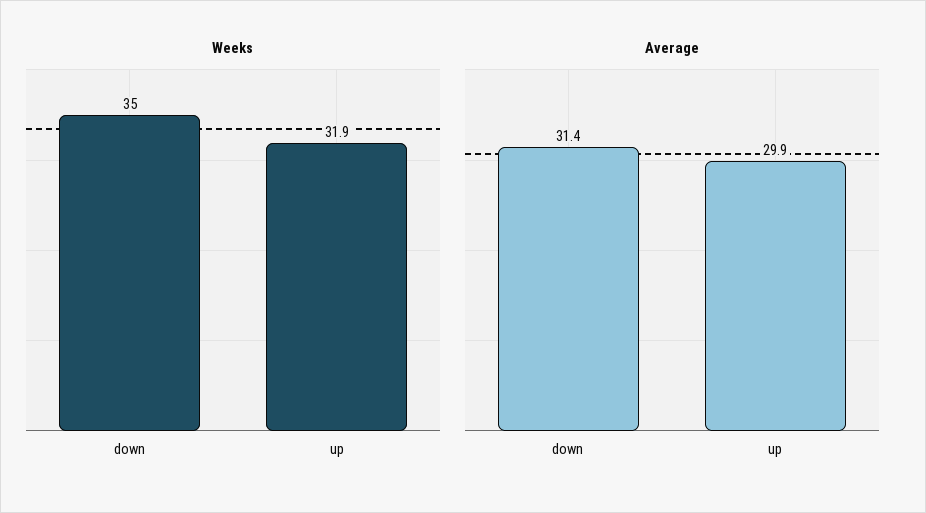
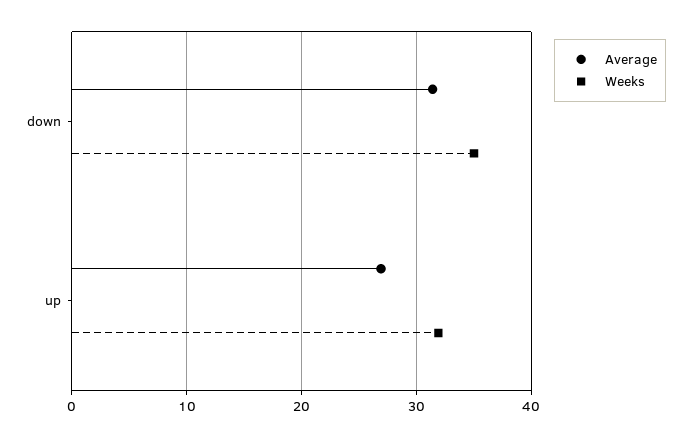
  {
    "Weeks": {
      "down": 35,
      "up": 31.9
    },
    "Average": {
      "down": 31.4,
-     "up": 29.9
+     "up": 27
    }
  }

